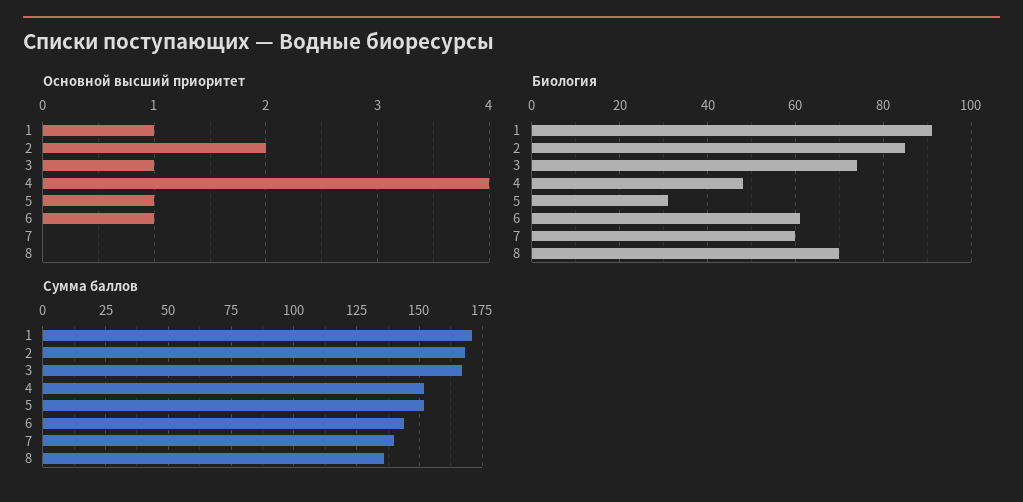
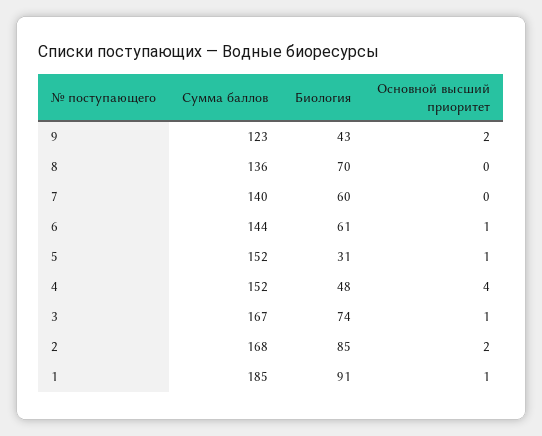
  {
    "Основной высший приоритет": {
      "1": 1,
      "2": 2,
      "3": 1,
      "4": 4,
      "5": 1,
      "6": 1,
      "7": 0,
-     "8": 0
+     "8": 0,
+     "9": 2
    },
    "Биология": {
      "1": 91,
      "2": 85,
      "3": 74,
      "4": 48,
      "5": 31,
      "6": 61,
      "7": 60,
-     "8": 70
+     "8": 70,
+     "9": 43
    },
    "Сумма баллов": {
-     "1": 170,
+     "1": 185,
      "2": 168,
      "3": 167,
      "4": 152,
      "5": 152,
      "6": 144,
      "7": 140,
-     "8": 136
+     "8": 136,
+     "9": 123
    }
  }

